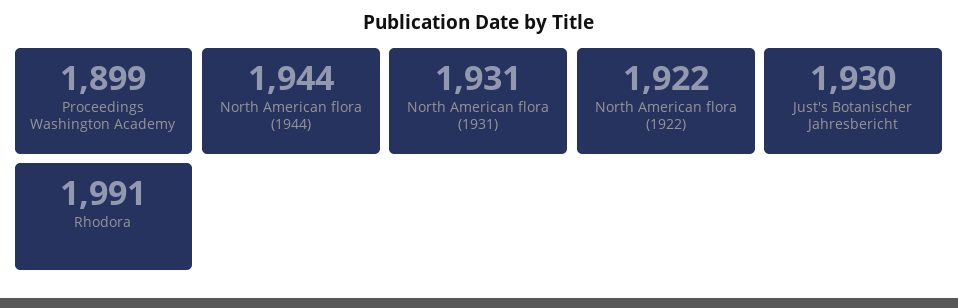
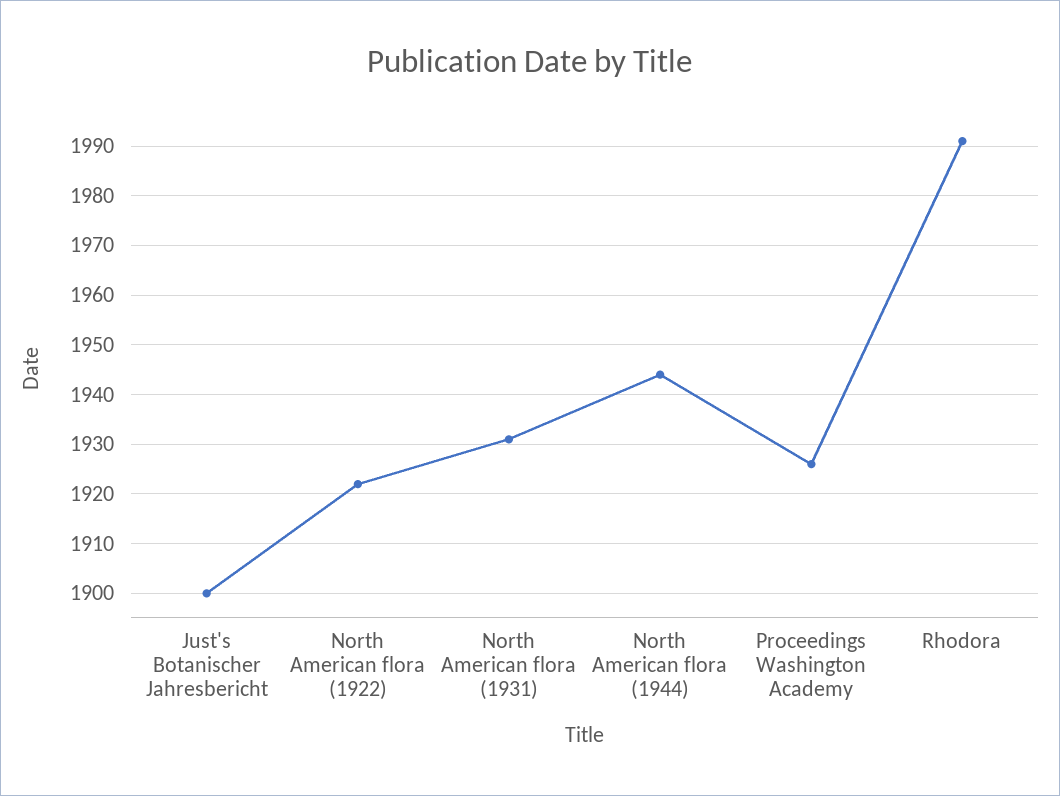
  {
-   "Proceedings Washington Academy": 1899,
+   "Proceedings Washington Academy": 1925,
    "North American flora (1944)": 1944,
    "North American flora (1931)": 1931,
    "North American flora (1922)": 1922,
-   "Just's Botanischer Jahresbericht": 1930,
+   "Just's Botanischer Jahresbericht": 1900,
    "Rhodora": 1991
  }

